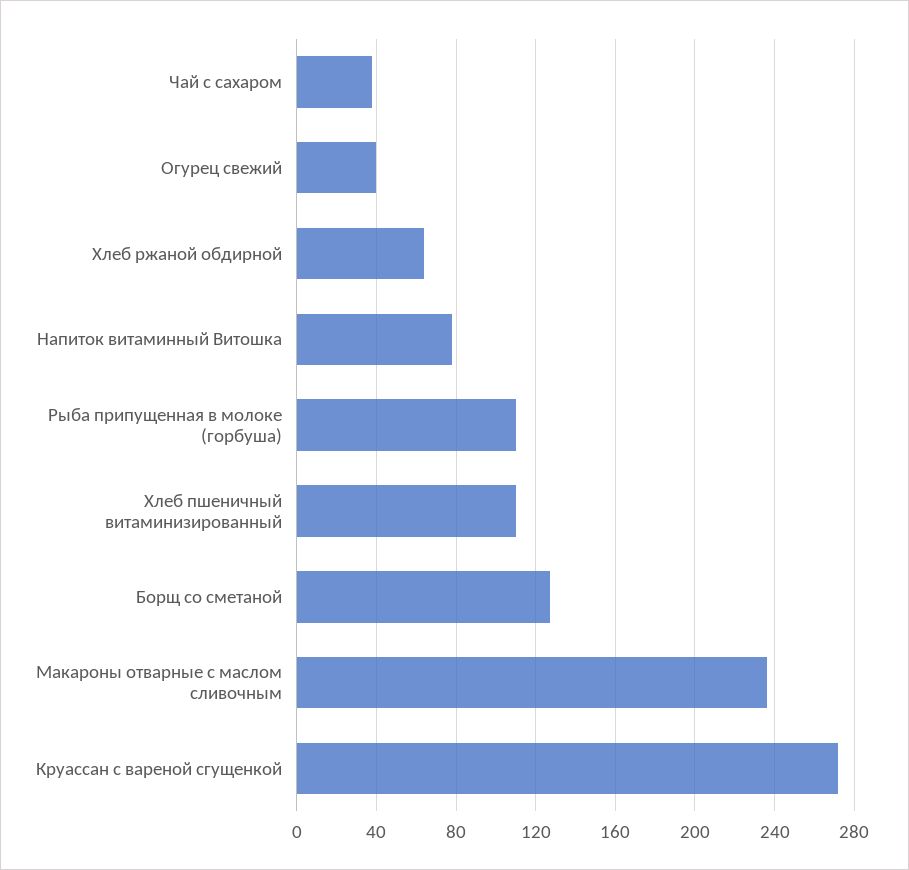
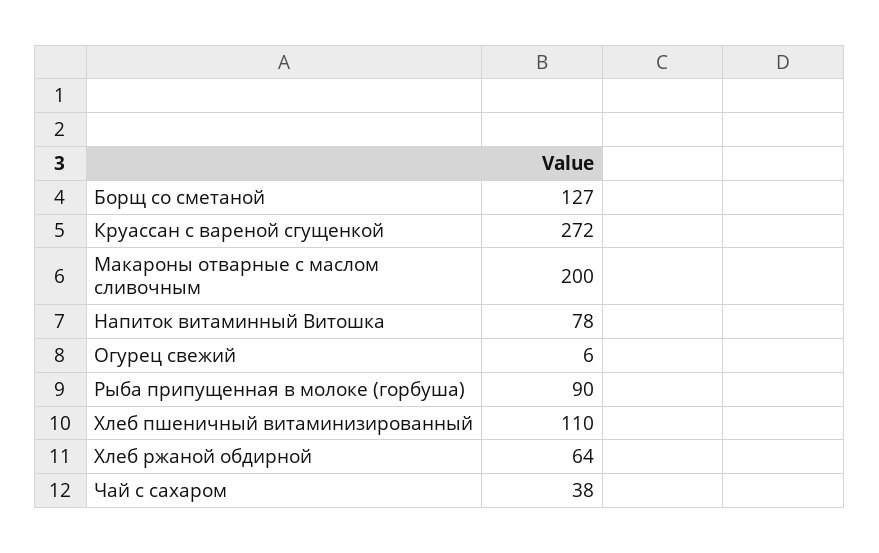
  {
    "Чай с сахаром": 38,
-   "Огурец свежий": 40,
+   "Огурец свежий": 6,
    "Хлеб ржаной обдирной": 64,
    "Напиток витаминный Витошка": 78,
-   "Рыба припущенная в молоке (горбуша)": 110,
+   "Рыба припущенная в молоке (горбуша)": 90,
    "Хлеб пшеничный витаминизированный": 110,
    "Борщ со сметаной": 127,
-   "Макароны отварные с маслом сливочным": 235,
+   "Макароны отварные с маслом сливочным": 200,
    "Круассан с вареной сгущенкой": 272
  }

